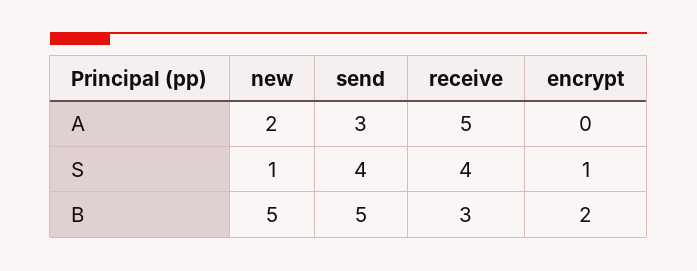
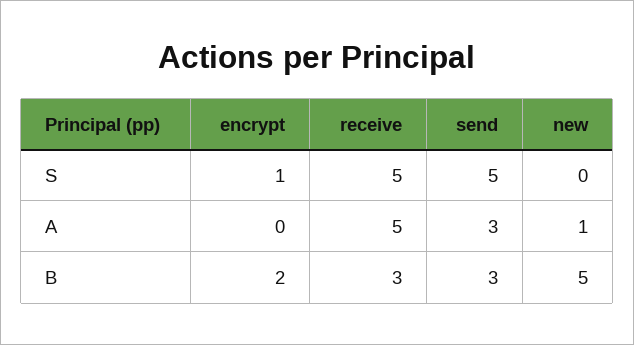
  {
    "new": {
-     "A": 2,
+     "A": 1,
-     "S": 1,
+     "S": 0,
      "B": 5
    },
    "send": {
      "A": 3,
-     "S": 4,
+     "S": 5,
-     "B": 5
+     "B": 3
    },
    "receive": {
      "A": 5,
-     "S": 4,
+     "S": 5,
      "B": 3
    },
    "encrypt": {
      "A": 0,
      "S": 1,
      "B": 2
    }
  }

